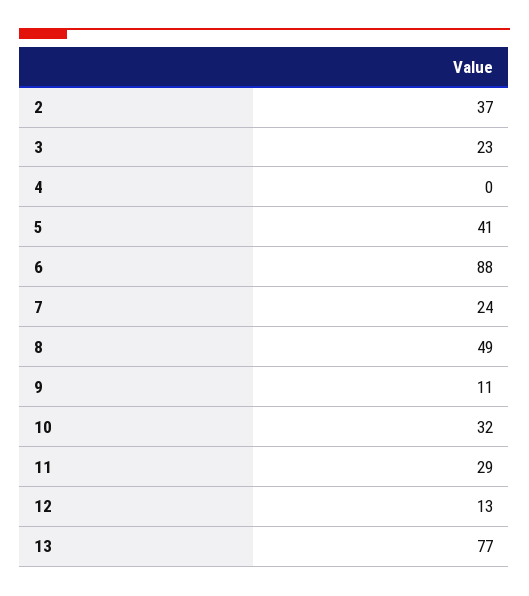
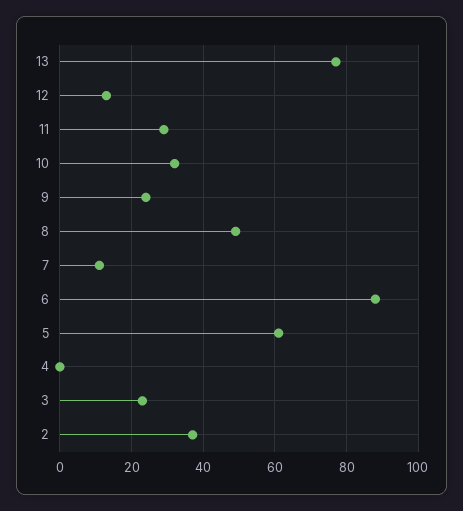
  {
    "2": 37,
    "3": 23,
    "4": 0,
-   "5": 41,
+   "5": 60,
    "6": 88,
-   "7": 24,
+   "7": 10,
    "8": 49,
-   "9": 11,
+   "9": 25,
    "10": 32,
    "11": 29,
    "12": 13,
    "13": 77
  }

